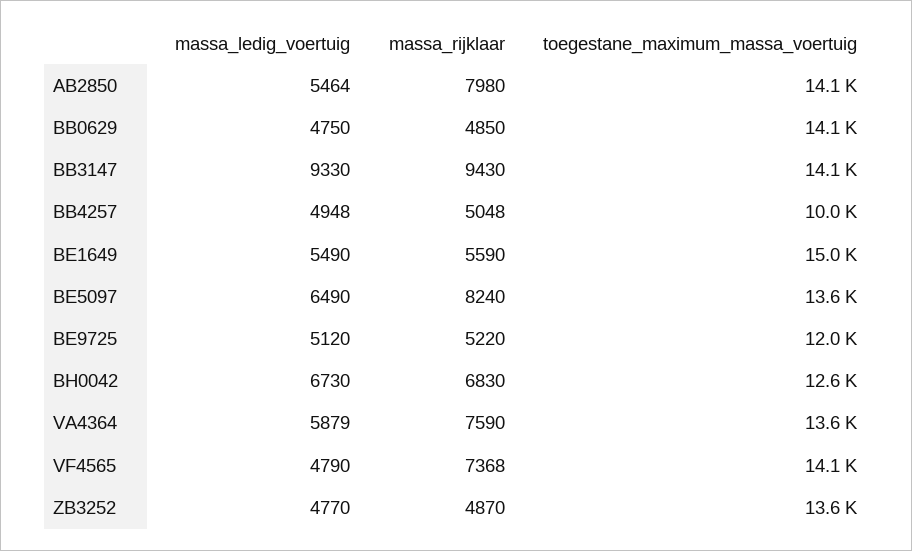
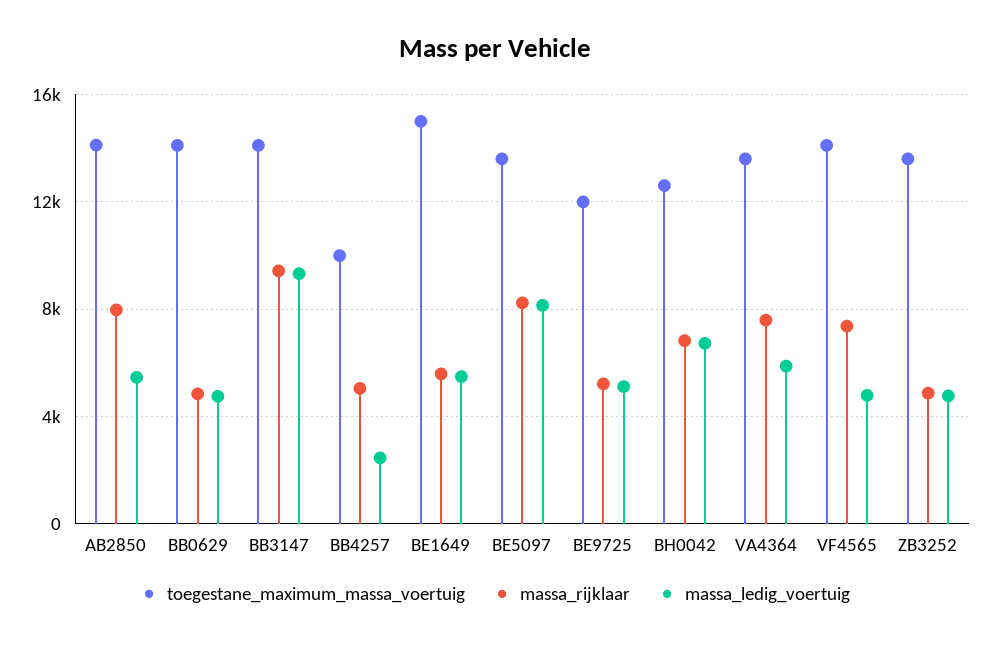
  {
    "massa_ledig_voertuig": {
      "AB2850": 5464,
      "BB0629": 4750,
      "BB3147": 9330,
-     "BB4257": 4948,
+     "BB4257": 2500,
      "BE1649": 5490,
-     "BE5097": 6490,
+     "BE5097": 8000,
      "BE9725": 5120,
      "BH0042": 6730,
      "VA4364": 5879,
      "VF4565": 4790,
      "ZB3252": 4770
    },
    "massa_rijklaar": {
      "AB2850": 7980,
      "BB0629": 4850,
      "BB3147": 9430,
      "BB4257": 5048,
      "BE1649": 5590,
      "BE5097": 8240,
      "BE9725": 5220,
      "BH0042": 6830,
      "VA4364": 7590,
      "VF4565": 7368,
      "ZB3252": 4870
    },
    "toegestane_maximum_massa_voertuig": {
      "AB2850": 14100,
      "BB0629": 14100,
      "BB3147": 14100,
      "BB4257": 10000,
      "BE1649": 15000,
      "BE5097": 13600,
      "BE9725": 12000,
      "BH0042": 12600,
      "VA4364": 13600,
      "VF4565": 14100,
      "ZB3252": 13600
    }
  }

